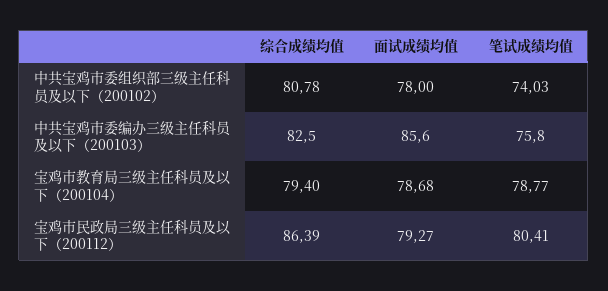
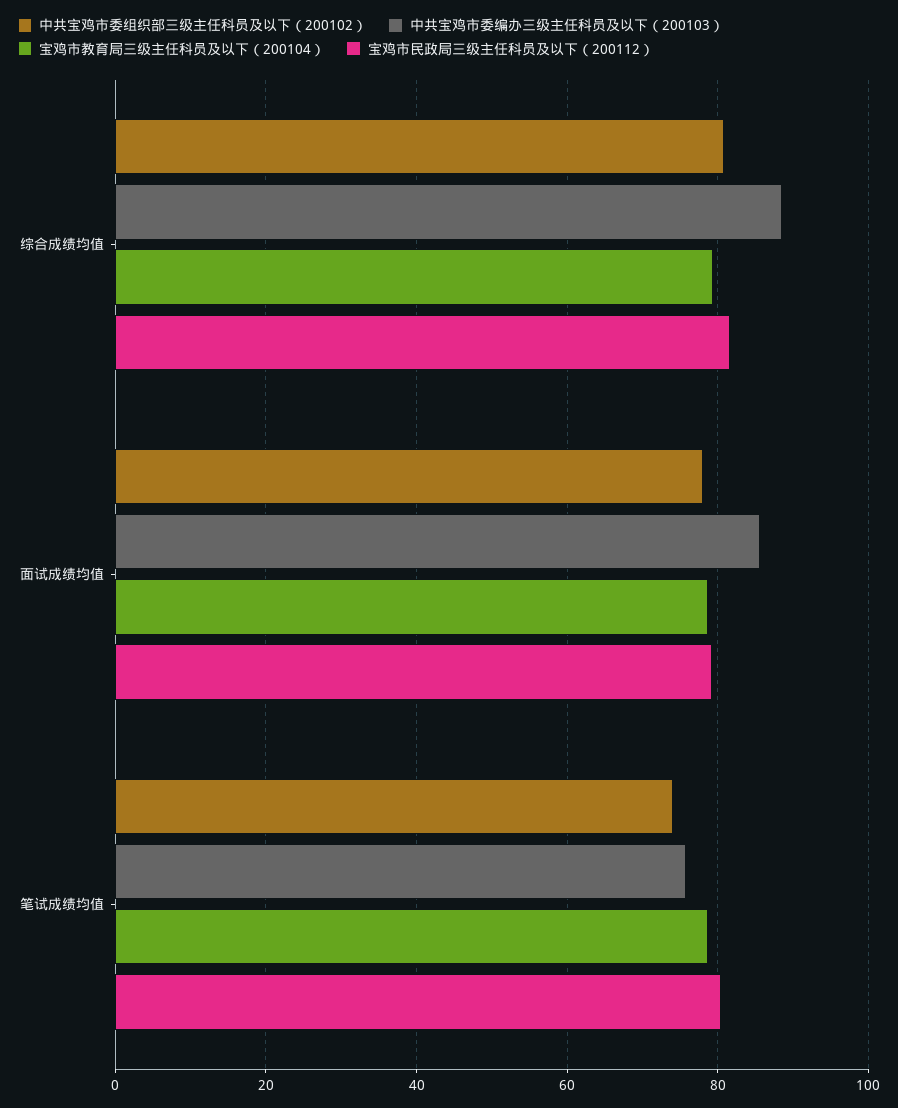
  {
    "中共宝鸡市委组织部三级主任科员及以下（200102）": {
      "综合成绩均值": 80.78,
      "面试成绩均值": 78,
      "笔试成绩均值": 74.03
    },
    "中共宝鸡市委编办三级主任科员及以下（200103）": {
-     "综合成绩均值": 82.5,
+     "综合成绩均值": 88,
      "面试成绩均值": 85.6,
      "笔试成绩均值": 75.8
    },
    "宝鸡市教育局三级主任科员及以下（200104）": {
      "综合成绩均值": 79.4,
      "面试成绩均值": 78.68,
      "笔试成绩均值": 78.77
    },
    "宝鸡市民政局三级主任科员及以下（200112）": {
-     "综合成绩均值": 86.39,
+     "综合成绩均值": 82,
      "面试成绩均值": 79.27,
      "笔试成绩均值": 80.41
    }
  }

